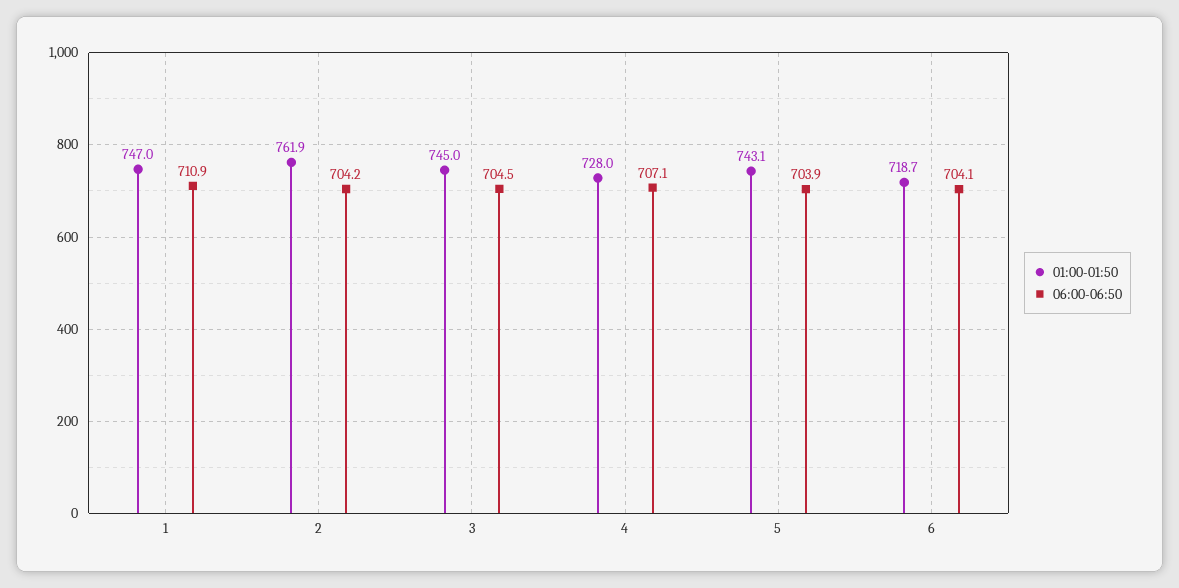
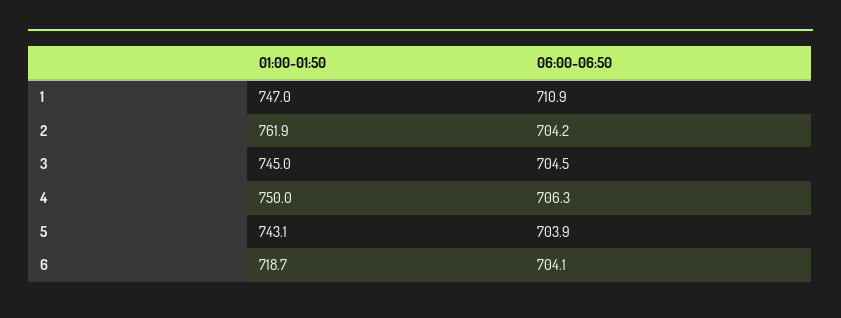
  {
    "01:00-01:50": {
      "1": 747,
      "2": 761.9,
      "3": 745,
-     "4": 728,
+     "4": 750,
      "5": 743.1,
      "6": 718.7
    },
    "06:00-06:50": {
      "1": 710.9,
      "2": 704.2,
      "3": 704.5,
-     "4": 707.1,
+     "4": 706.3,
      "5": 703.9,
      "6": 704.1
    }
  }

